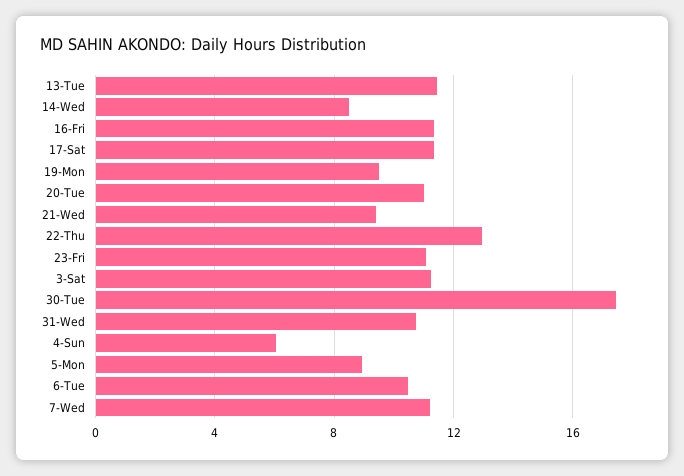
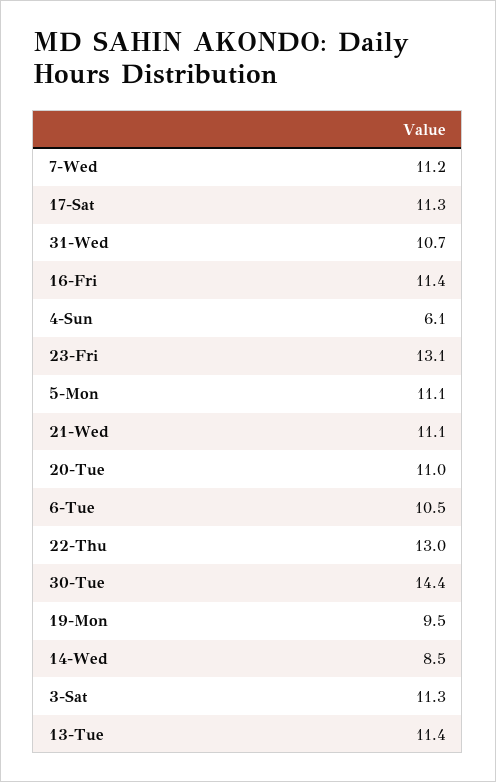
  {
    "13-Tue": 11.4,
    "14-Wed": 8.5,
    "16-Fri": 11.4,
    "17-Sat": 11.3,
    "19-Mon": 9.5,
    "20-Tue": 11,
-   "21-Wed": 9.5,
+   "21-Wed": 11.1,
    "22-Thu": 13,
-   "23-Fri": 11,
+   "23-Fri": 13.1,
    "3-Sat": 11.3,
-   "30-Tue": 17.5,
+   "30-Tue": 14.4,
    "31-Wed": 10.7,
    "4-Sun": 6.1,
-   "5-Mon": 9,
+   "5-Mon": 11.1,
    "6-Tue": 10.5,
    "7-Wed": 11.2
  }

